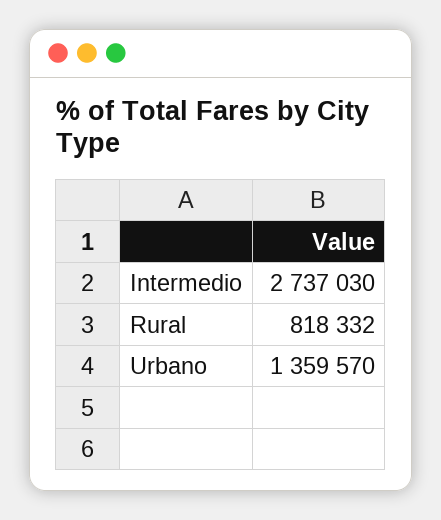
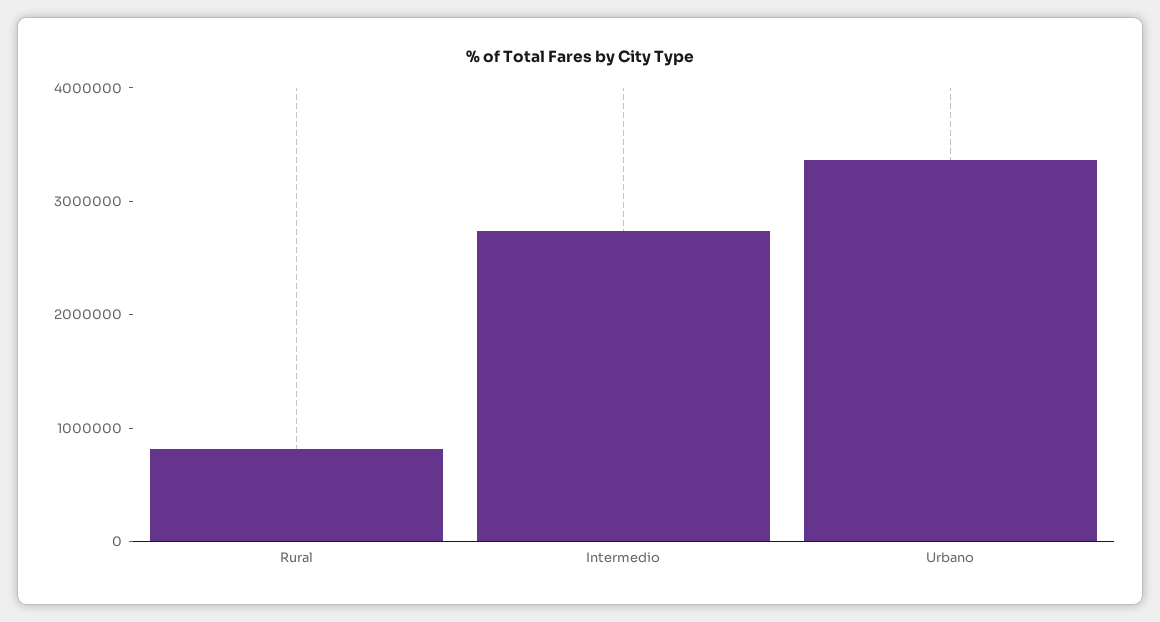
  {
    "Intermedio": 2737030,
    "Rural": 818332,
-   "Urbano": 1359570
+   "Urbano": 3400000
  }

